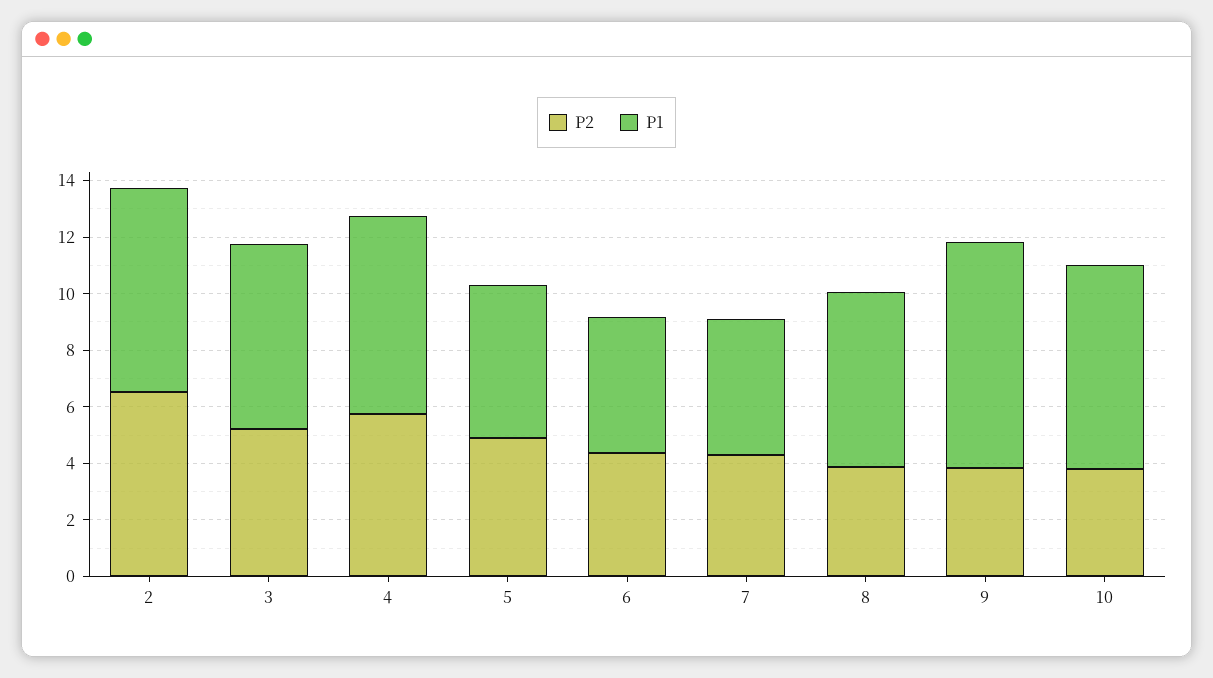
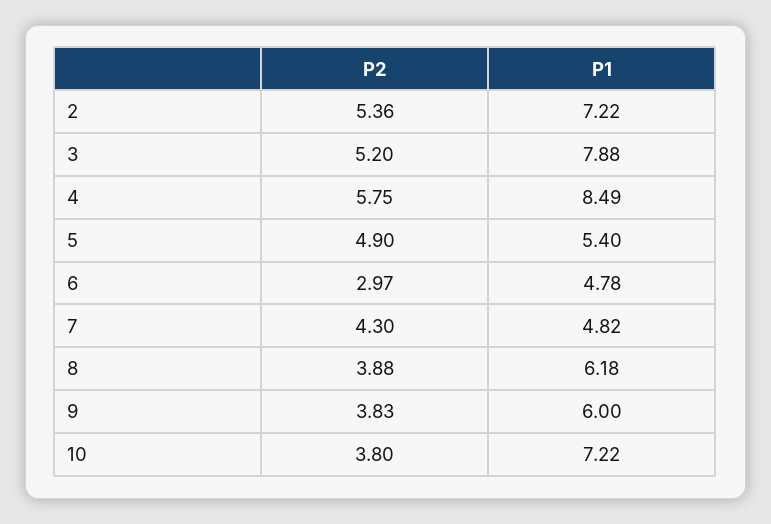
  {
    "P2": {
-     "2": 6.5,
+     "2": 5.36,
      "3": 5.2,
      "4": 5.75,
      "5": 4.9,
-     "6": 4.5,
+     "6": 2.97,
      "7": 4.3,
      "8": 3.88,
      "9": 3.83,
      "10": 3.8
    },
    "P1": {
      "2": 7.22,
-     "3": 6.5,
+     "3": 7.88,
-     "4": 7,
+     "4": 8.49,
      "5": 5.4,
      "6": 4.78,
      "7": 4.82,
      "8": 6.18,
-     "9": 8,
+     "9": 6,
      "10": 7.22
    }
  }

